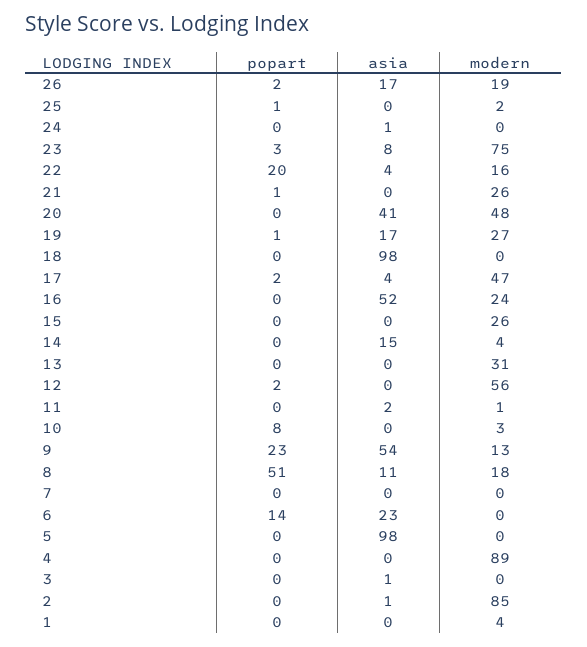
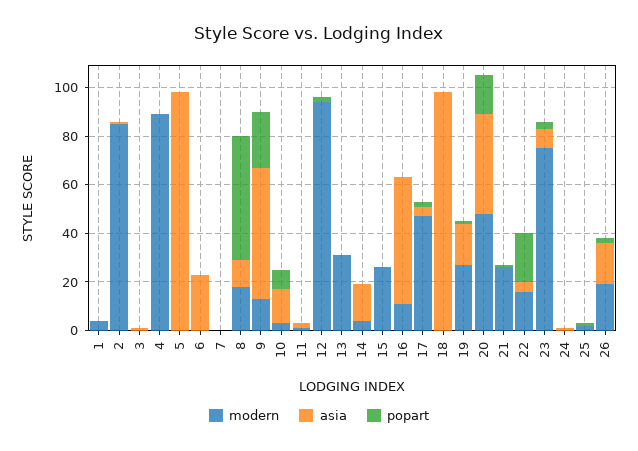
  {
    "popart": {
      "26": 2,
      "25": 1,
      "24": 0,
      "23": 3,
      "22": 20,
      "21": 1,
-     "20": 0,
+     "20": 15,
      "19": 1,
      "18": 0,
      "17": 2,
      "16": 0,
      "15": 0,
      "14": 0,
      "13": 0,
      "12": 2,
      "11": 0,
      "10": 8,
      "9": 23,
      "8": 51,
      "7": 0,
-     "6": 14,
+     "6": 0,
      "5": 0,
      "4": 0,
      "3": 0,
      "2": 0,
      "1": 0
    },
    "asia": {
      "26": 17,
      "25": 0,
      "24": 1,
      "23": 8,
      "22": 4,
      "21": 0,
      "20": 41,
      "19": 17,
      "18": 98,
      "17": 4,
      "16": 52,
      "15": 0,
      "14": 15,
      "13": 0,
      "12": 0,
      "11": 2,
-     "10": 0,
+     "10": 15,
      "9": 54,
      "8": 11,
      "7": 0,
      "6": 23,
      "5": 98,
      "4": 0,
      "3": 1,
      "2": 1,
      "1": 0
    },
    "modern": {
      "26": 19,
      "25": 2,
      "24": 0,
      "23": 75,
      "22": 16,
      "21": 26,
      "20": 48,
      "19": 27,
      "18": 0,
      "17": 47,
-     "16": 24,
+     "16": 10,
      "15": 26,
      "14": 4,
      "13": 31,
-     "12": 56,
+     "12": 95,
      "11": 1,
      "10": 3,
      "9": 13,
      "8": 18,
      "7": 0,
      "6": 0,
      "5": 0,
      "4": 89,
      "3": 0,
      "2": 85,
      "1": 4
    }
  }

